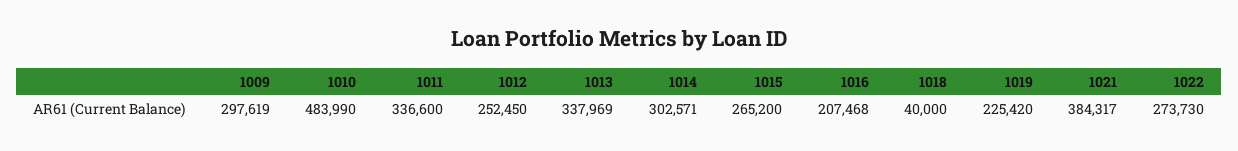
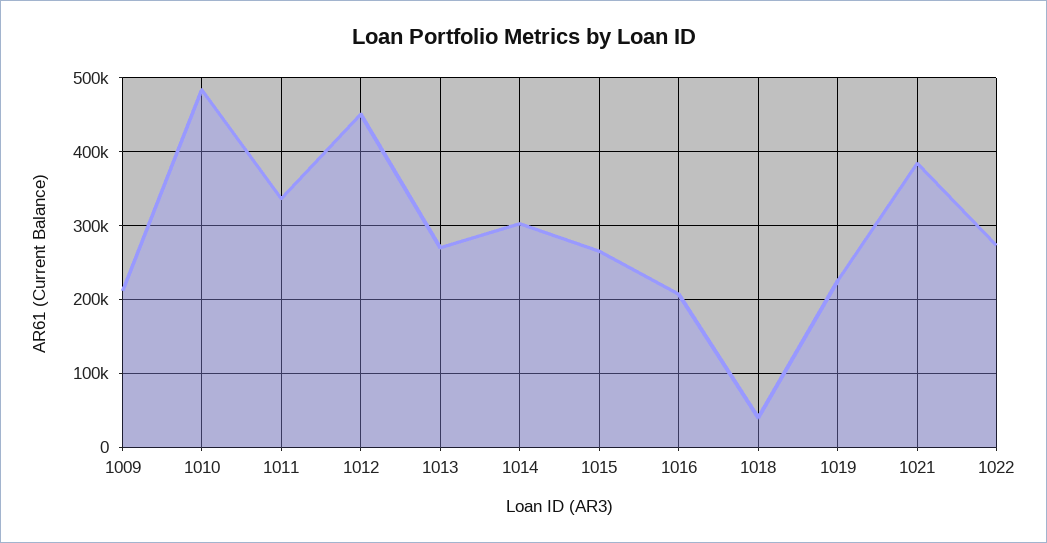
  {
-   "1009": 297619,
+   "1009": 210000,
    "1010": 483990,
    "1011": 336600,
-   "1012": 252450,
+   "1012": 450000,
-   "1013": 337969,
+   "1013": 270000,
    "1014": 302571,
    "1015": 265200,
    "1016": 207468,
    "1018": 40000,
    "1019": 225420,
    "1021": 384317,
    "1022": 273730
  }

